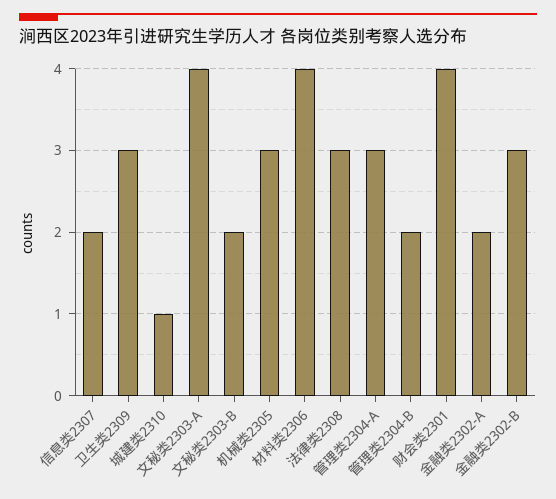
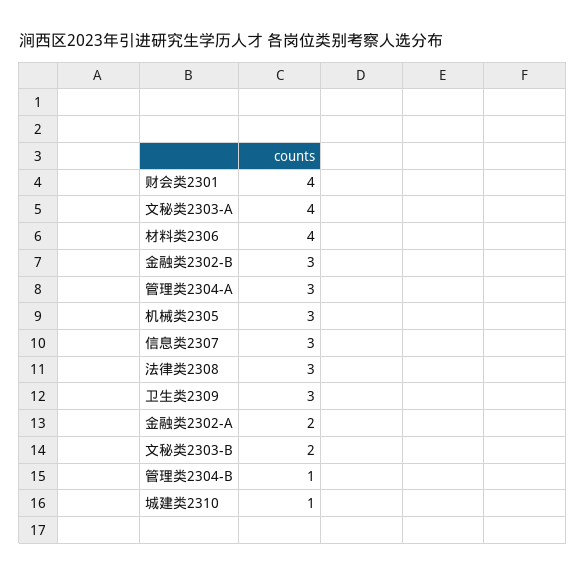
  {
-   "信息类2307": 2,
+   "信息类2307": 3,
    "卫生类2309": 3,
    "城建类2310": 1,
    "文秘类2303-A": 4,
    "文秘类2303-B": 2,
    "机械类2305": 3,
    "材料类2306": 4,
    "法律类2308": 3,
    "管理类2304-A": 3,
-   "管理类2304-B": 2,
+   "管理类2304-B": 1,
    "财会类2301": 4,
    "金融类2302-A": 2,
    "金融类2302-B": 3
  }

